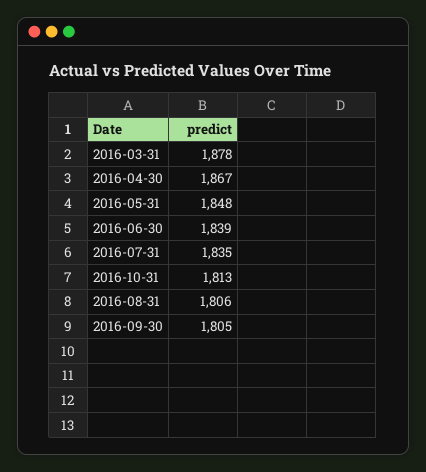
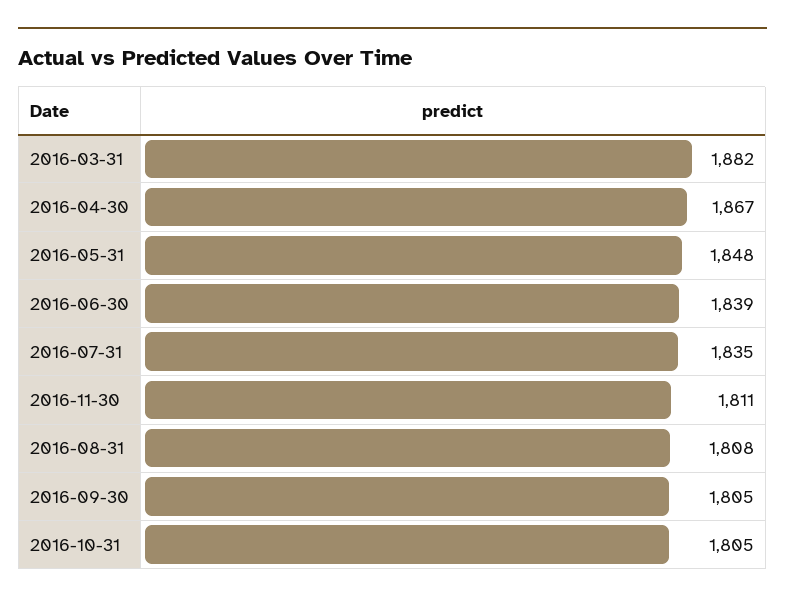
  {
-   "2016-03-31": 1878,
+   "2016-03-31": 1882,
    "2016-04-30": 1867,
    "2016-05-31": 1848,
    "2016-06-30": 1839,
    "2016-07-31": 1835,
-   "2016-10-31": 1813,
+   "2016-10-31": 1805,
-   "2016-08-31": 1806,
+   "2016-08-31": 1808,
-   "2016-09-30": 1805
+   "2016-09-30": 1805,
+   "2016-11-30": 1811
  }

